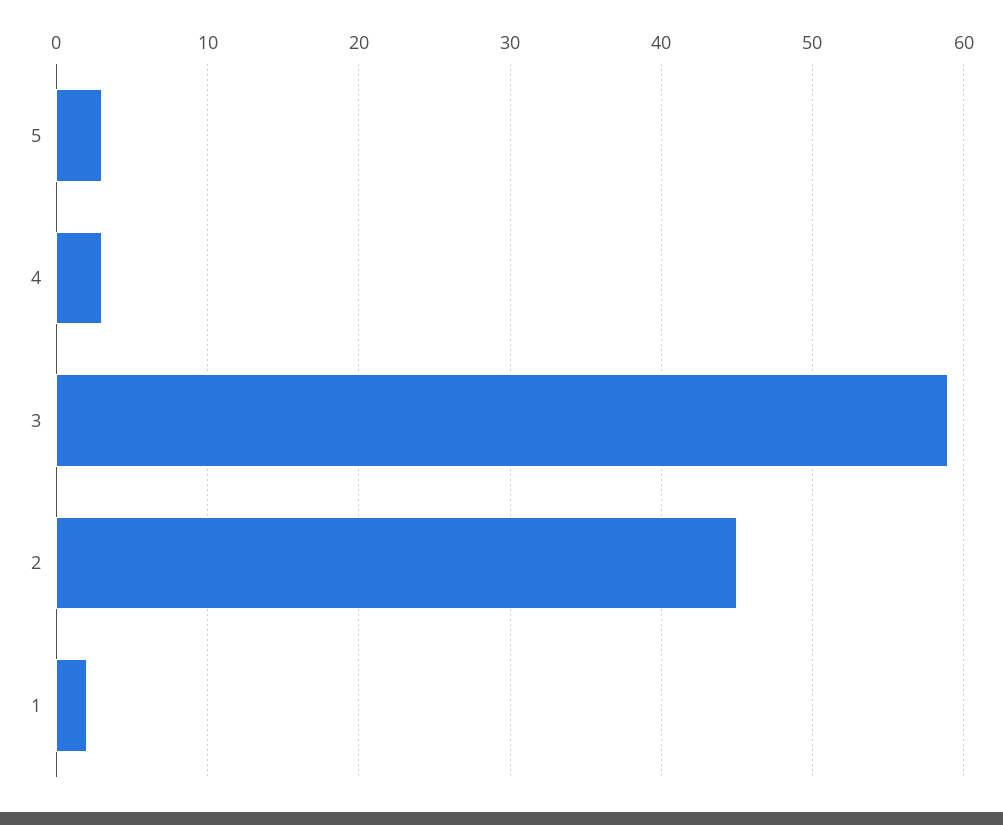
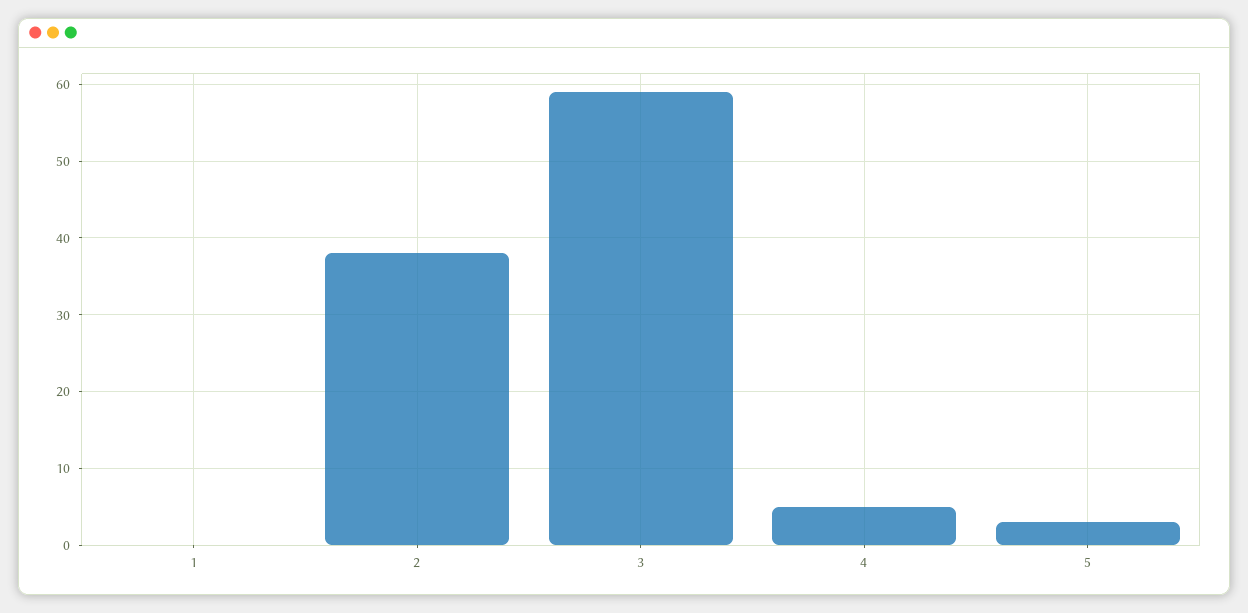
  {
    "5": 3,
-   "4": 3,
+   "4": 5,
    "3": 59,
-   "2": 45,
+   "2": 38,
-   "1": 2
+   "1": 0
  }

